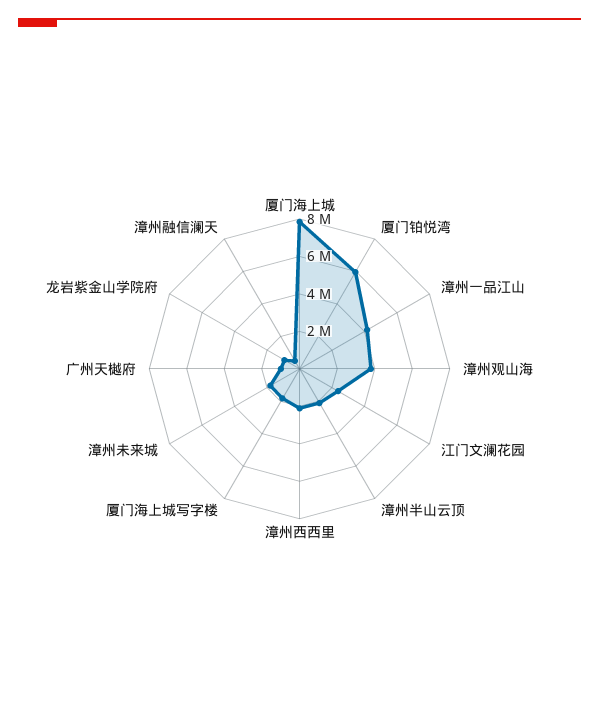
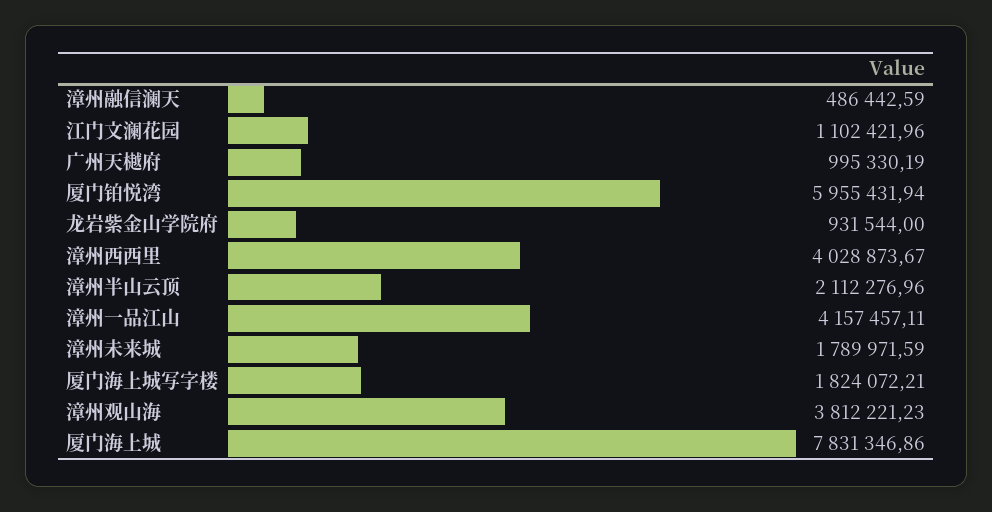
  {
    "厦门海上城": 7831346.86,
    "厦门铂悦湾": 5955431.94,
    "漳州一品江山": 4157457.11,
    "漳州观山海": 3812221.23,
-   "江门文澜花园": 2500000,
+   "江门文澜花园": 1102421.96,
    "漳州半山云顶": 2112276.96,
-   "漳州西西里": 2000000,
+   "漳州西西里": 4028873.67,
    "厦门海上城写字楼": 1824072.21,
    "漳州未来城": 1789971.59,
    "广州天樾府": 995330.19,
    "龙岩紫金山学院府": 931544,
    "漳州融信澜天": 486442.59
  }

